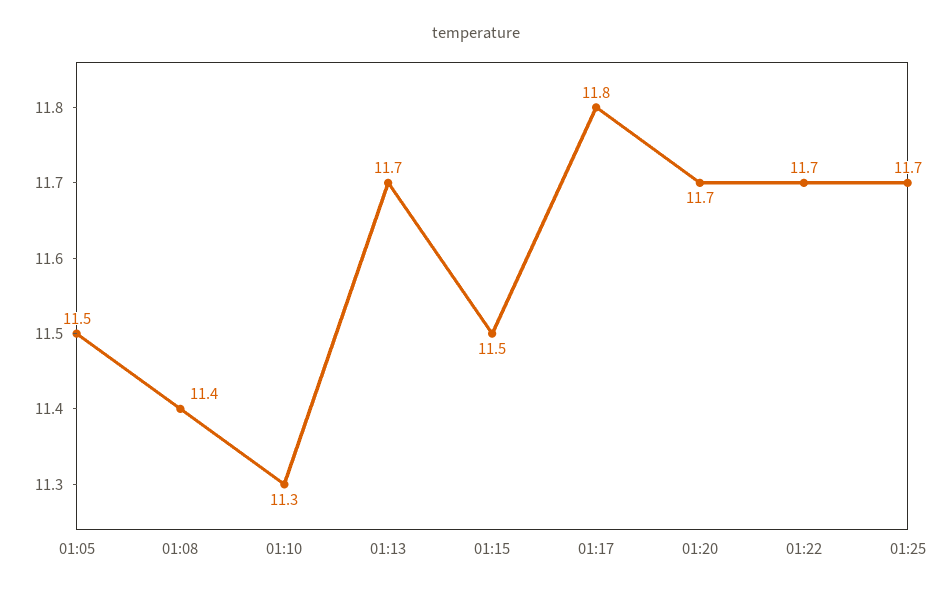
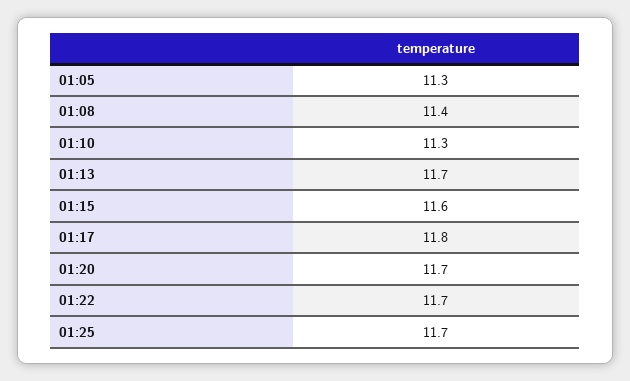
  {
-   "01:05": 11.5,
+   "01:05": 11.3,
    "01:08": 11.4,
    "01:10": 11.3,
    "01:13": 11.7,
-   "01:15": 11.5,
+   "01:15": 11.6,
    "01:17": 11.8,
    "01:20": 11.7,
    "01:22": 11.7,
    "01:25": 11.7
  }

